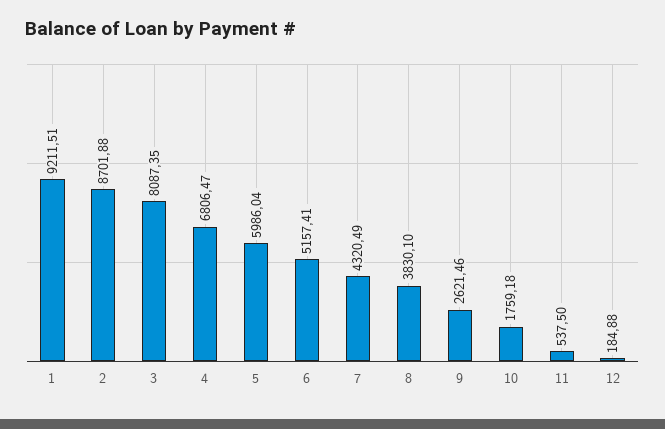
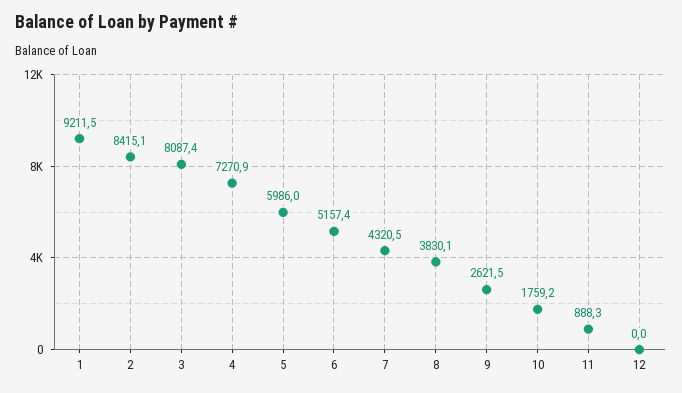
  {
    "1": 9211.51,
-   "2": 8701.88,
+   "2": 8415.1,
    "3": 8087.35,
-   "4": 6806.47,
+   "4": 7270.9,
    "5": 5986.04,
    "6": 5157.41,
    "7": 4320.49,
    "8": 3830.1,
    "9": 2621.46,
    "10": 1759.18,
-   "11": 537.5,
+   "11": 888.3,
-   "12": 184.88
+   "12": 0
  }

